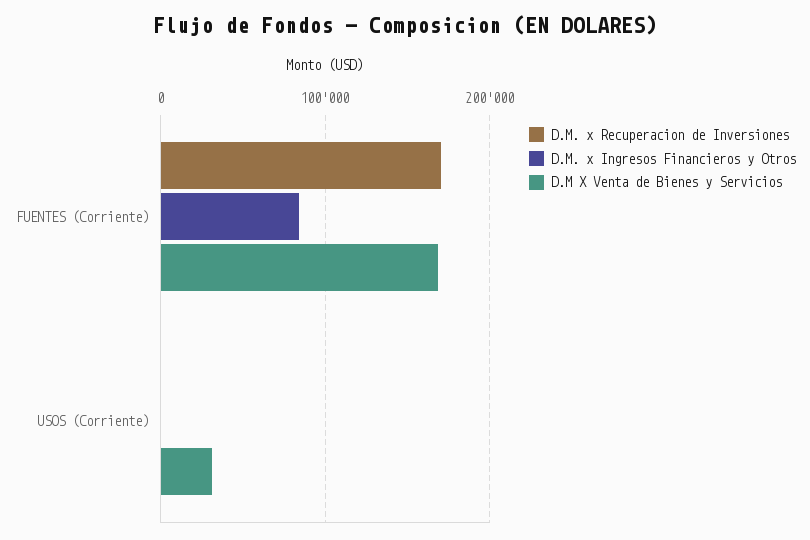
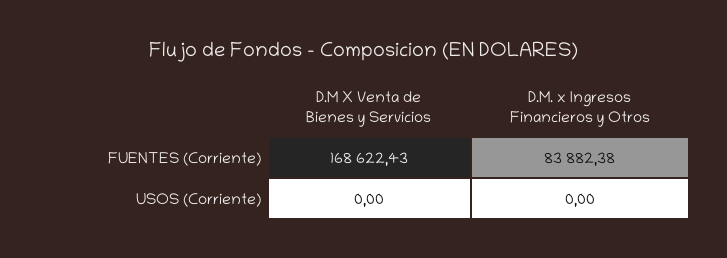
  {
-   "D.M. x Recuperacion de Inversiones": {
-     "FUENTES (Corriente)": 170000,
-     "USOS (Corriente)": 0
-   },
    "D.M. x Ingresos Financieros y Otros": {
      "FUENTES (Corriente)": 83882.38,
      "USOS (Corriente)": 0
    },
    "D.M X Venta de Bienes y Servicios": {
      "FUENTES (Corriente)": 168622.43,
-     "USOS (Corriente)": 30000
+     "USOS (Corriente)": 0
    }
  }

